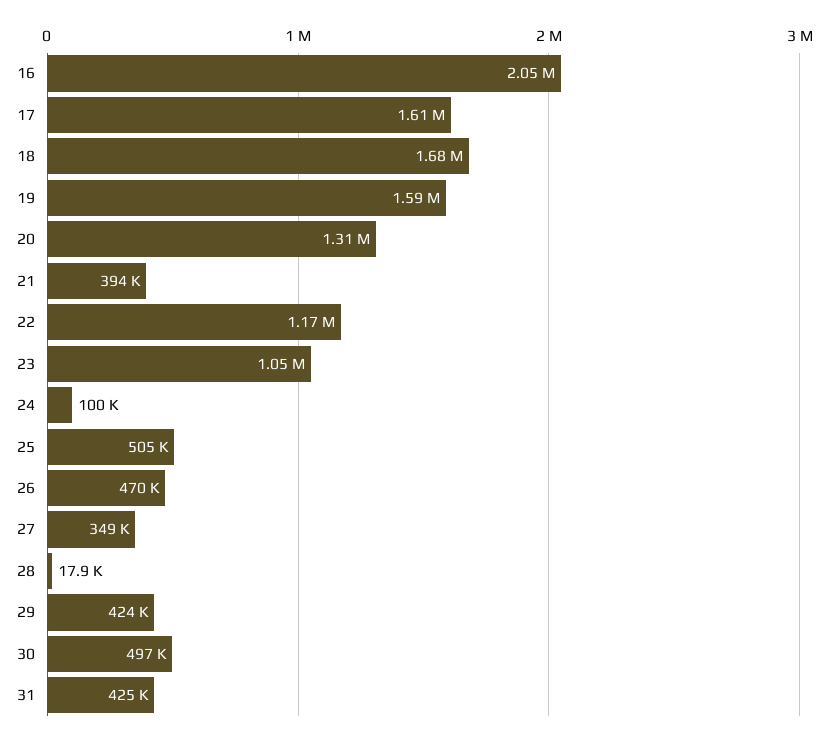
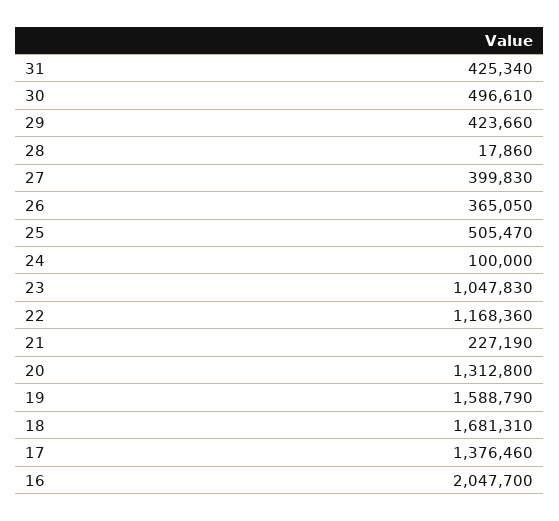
  {
    "16": 2047700,
-   "17": 1610000,
+   "17": 1376460,
    "18": 1681310,
    "19": 1588790,
    "20": 1312800,
-   "21": 394000,
+   "21": 227190,
    "22": 1168360,
    "23": 1047830,
    "24": 100000,
    "25": 505470,
-   "26": 470000,
+   "26": 365050,
-   "27": 349000,
+   "27": 399830,
    "28": 17860,
    "29": 423660,
    "30": 496610,
    "31": 425340
  }

